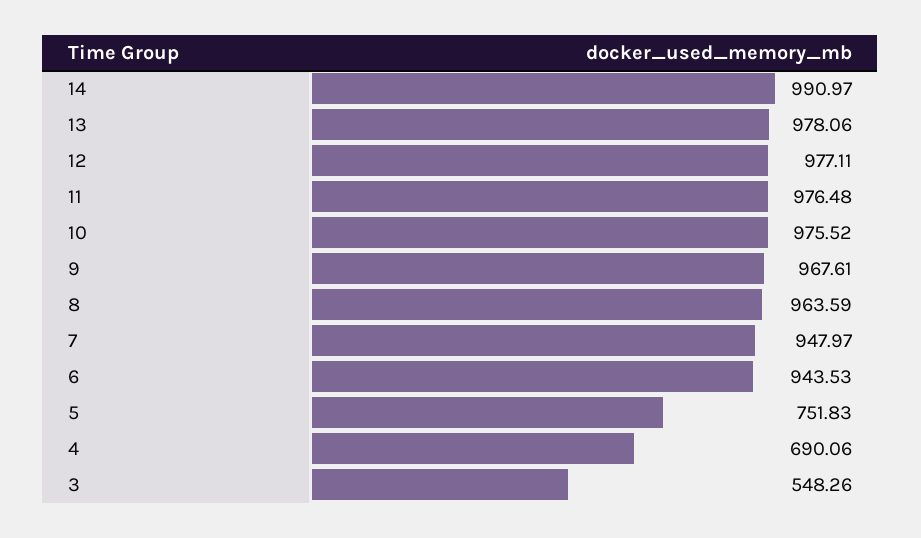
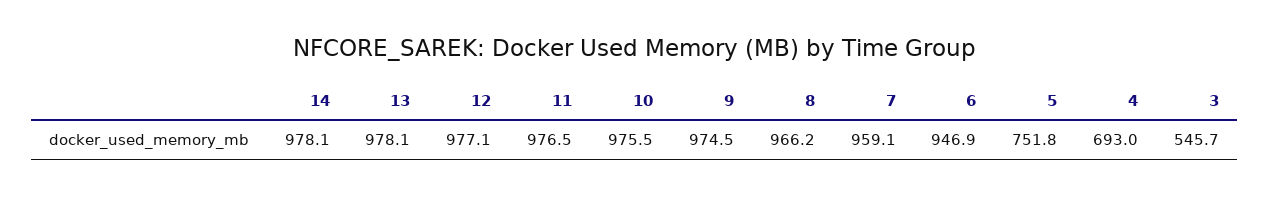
  {
-   "14": 990.97,
+   "14": 978.1,
    "13": 978.06,
    "12": 977.11,
    "11": 976.48,
    "10": 975.52,
-   "9": 967.61,
+   "9": 974.5,
-   "8": 963.59,
+   "8": 966.2,
-   "7": 947.97,
+   "7": 959.1,
-   "6": 943.53,
+   "6": 946.9,
    "5": 751.83,
-   "4": 690.06,
+   "4": 693,
-   "3": 548.26
+   "3": 545.7
  }

